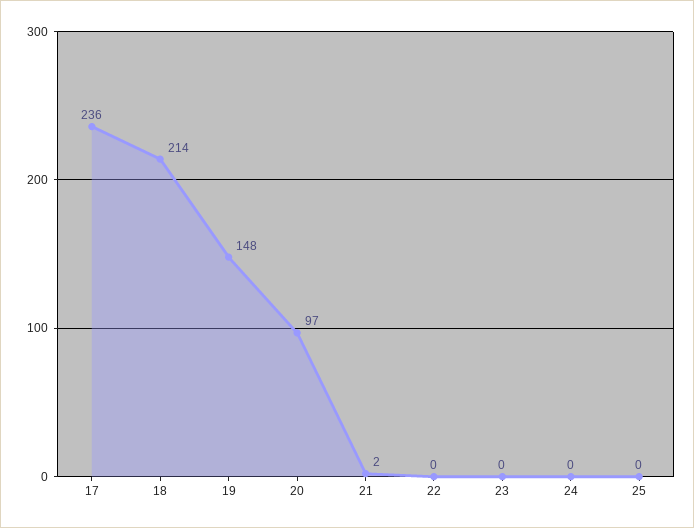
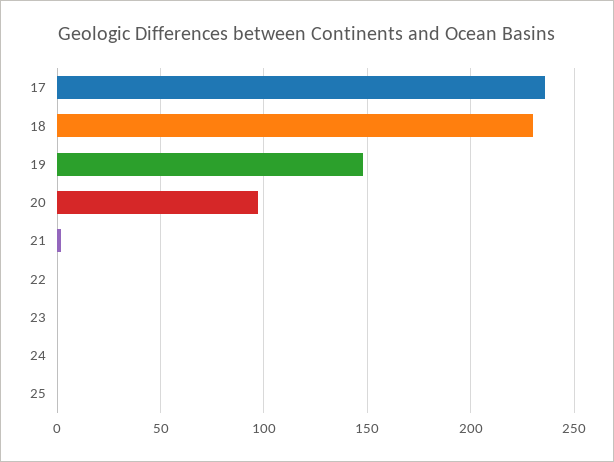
  {
    "17": 236,
-   "18": 214,
+   "18": 230,
    "19": 148,
    "20": 97,
    "21": 2,
    "22": 0,
    "23": 0,
    "24": 0,
    "25": 0
  }

